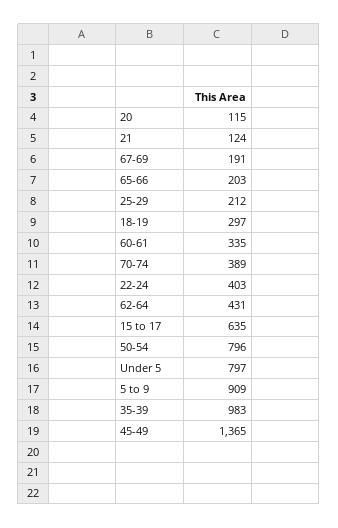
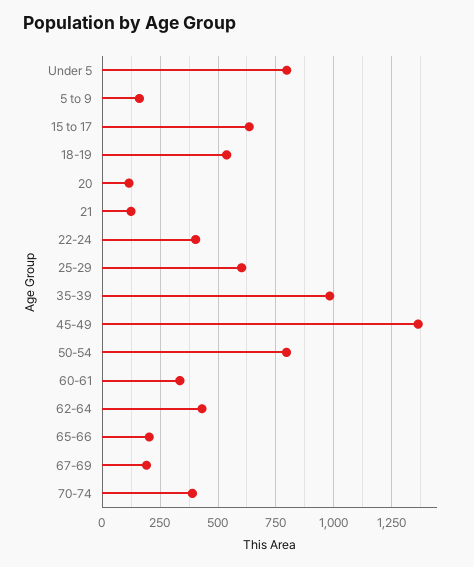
  {
    "20": 115,
    "21": 124,
    "67-69": 191,
    "65-66": 203,
-   "25-29": 212,
+   "25-29": 600,
-   "18-19": 297,
+   "18-19": 550,
    "60-61": 335,
    "70-74": 389,
    "22-24": 403,
    "62-64": 431,
    "15 to 17": 635,
    "50-54": 796,
    "Under 5": 797,
-   "5 to 9": 909,
+   "5 to 9": 150,
    "35-39": 983,
    "45-49": 1365
  }

